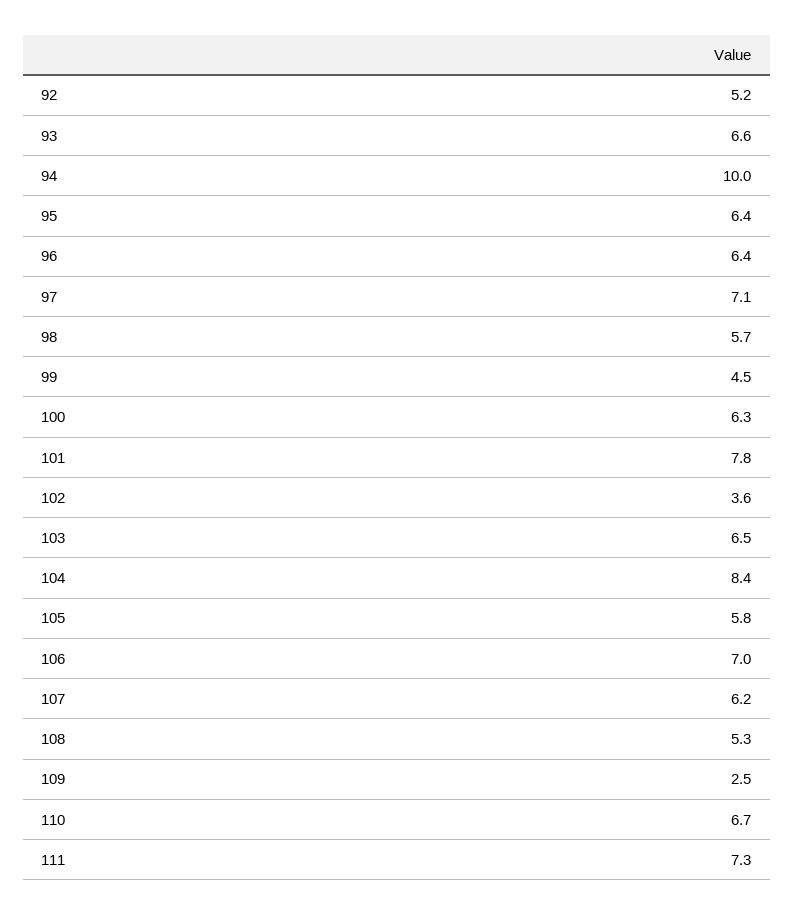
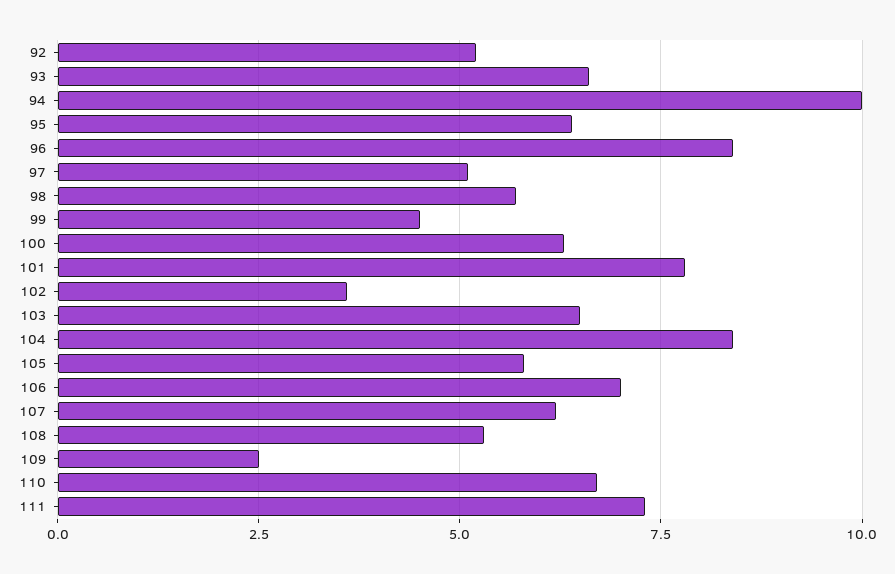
  {
    "92": 5.2,
    "93": 6.6,
    "94": 10,
    "95": 6.4,
-   "96": 6.4,
+   "96": 8.5,
-   "97": 7.1,
+   "97": 5,
    "98": 5.7,
    "99": 4.5,
    "100": 6.3,
    "101": 7.8,
    "102": 3.6,
    "103": 6.5,
    "104": 8.4,
    "105": 5.8,
    "106": 7,
    "107": 6.2,
    "108": 5.3,
    "109": 2.5,
    "110": 6.7,
    "111": 7.3
  }

